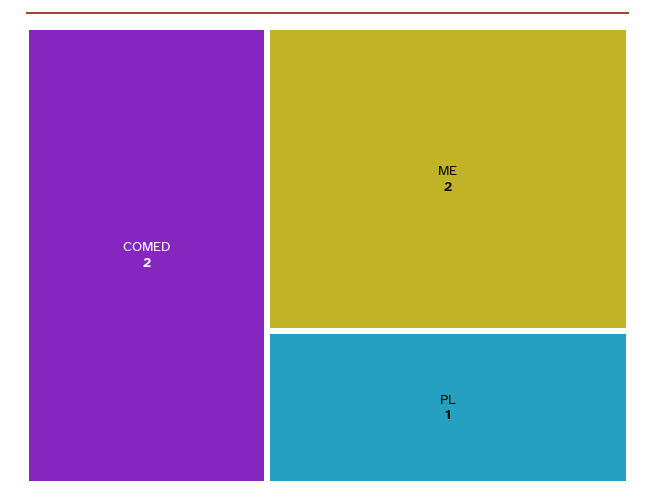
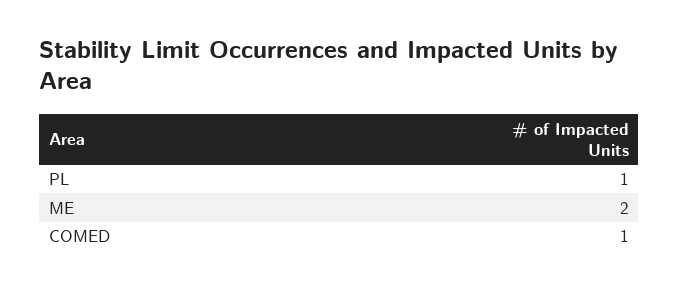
  {
-   "COMED": 2,
+   "COMED": 1,
    "ME": 2,
    "PL": 1
  }

